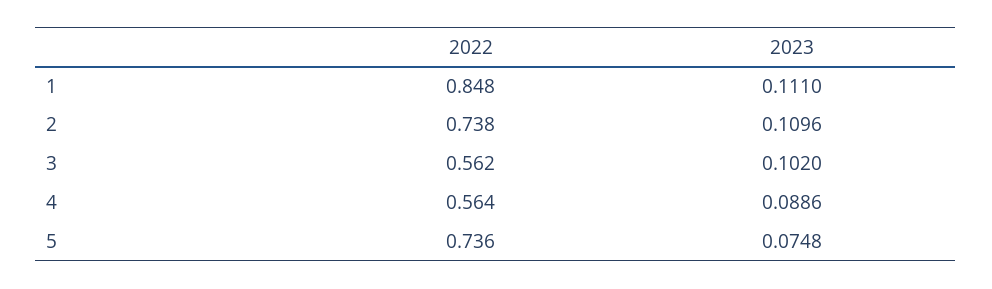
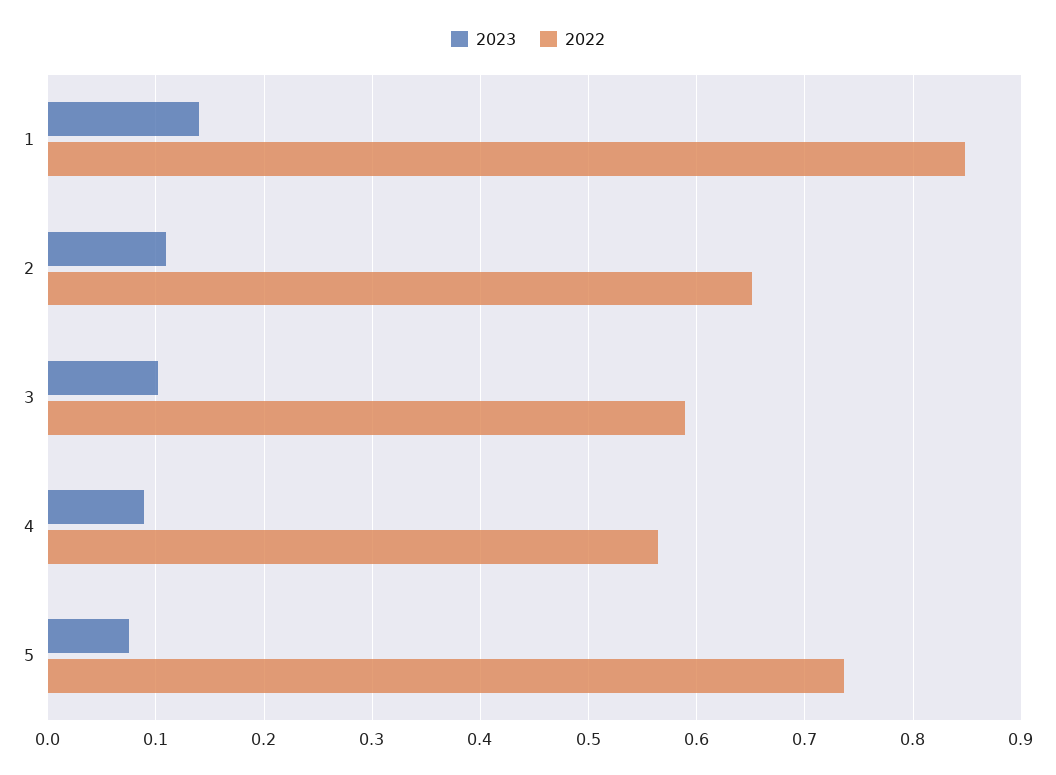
  {
    "2022": {
      "1": 0.848,
-     "2": 0.738,
+     "2": 0.65,
-     "3": 0.562,
+     "3": 0.59,
      "4": 0.564,
      "5": 0.736
    },
    "2023": {
-     "1": 0.111,
+     "1": 0.14,
      "2": 0.1096,
      "3": 0.102,
      "4": 0.0886,
      "5": 0.0748
    }
  }

